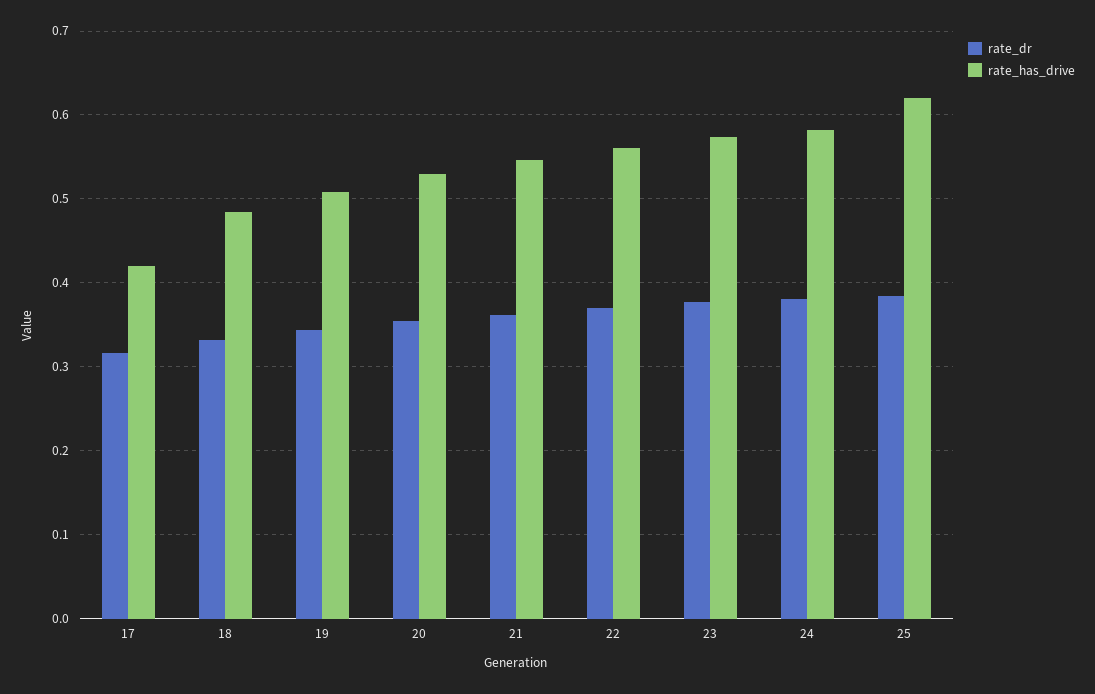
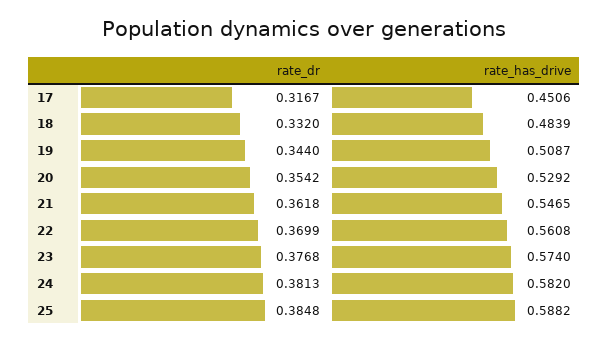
  {
    "rate_dr": {
      "17": 0.3167,
      "18": 0.332,
      "19": 0.344,
      "20": 0.3542,
      "21": 0.3618,
      "22": 0.3699,
      "23": 0.3768,
      "24": 0.3813,
      "25": 0.3848
    },
    "rate_has_drive": {
-     "17": 0.42,
+     "17": 0.4506,
      "18": 0.4839,
      "19": 0.5087,
      "20": 0.5292,
      "21": 0.5465,
      "22": 0.5608,
      "23": 0.574,
      "24": 0.582,
-     "25": 0.62
+     "25": 0.5882
    }
  }

